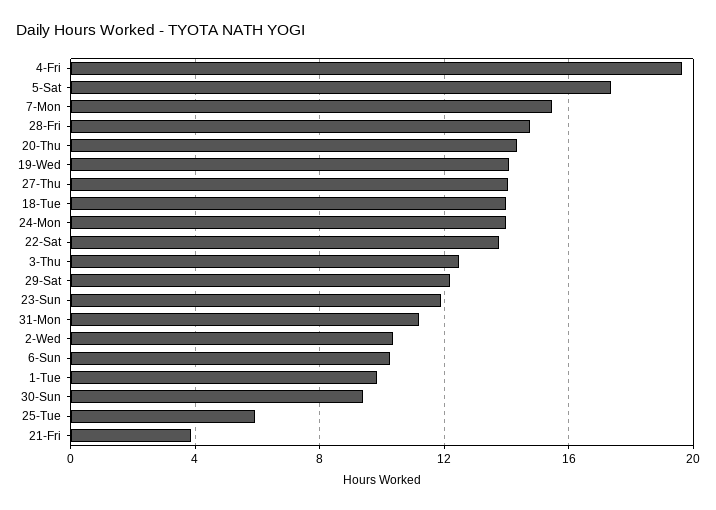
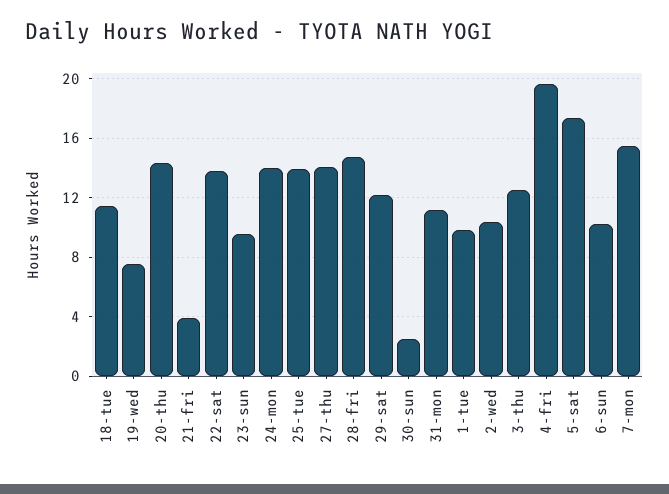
  {
    "4-Fri": 19.5,
    "5-Sat": 17.5,
    "7-Mon": 15.5,
    "28-Fri": 15,
    "20-Thu": 14.5,
-   "19-Wed": 14,
+   "19-Wed": 7.5,
    "27-Thu": 14,
-   "18-Tue": 14,
+   "18-Tue": 11.5,
    "24-Mon": 14,
    "22-Sat": 14,
    "3-Thu": 12.5,
    "29-Sat": 12,
-   "23-Sun": 12,
+   "23-Sun": 9.5,
    "31-Mon": 11,
    "2-Wed": 10.5,
    "6-Sun": 10.5,
    "1-Tue": 10,
-   "30-Sun": 9.5,
+   "30-Sun": 2.5,
-   "25-Tue": 6,
+   "25-Tue": 14,
    "21-Fri": 4
  }

